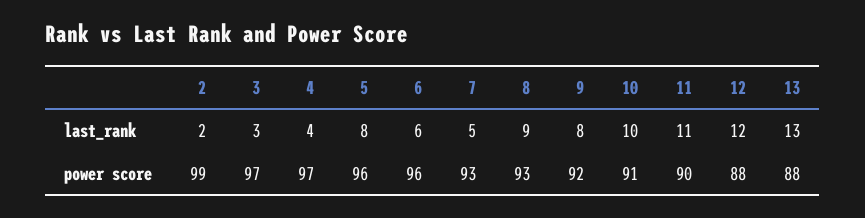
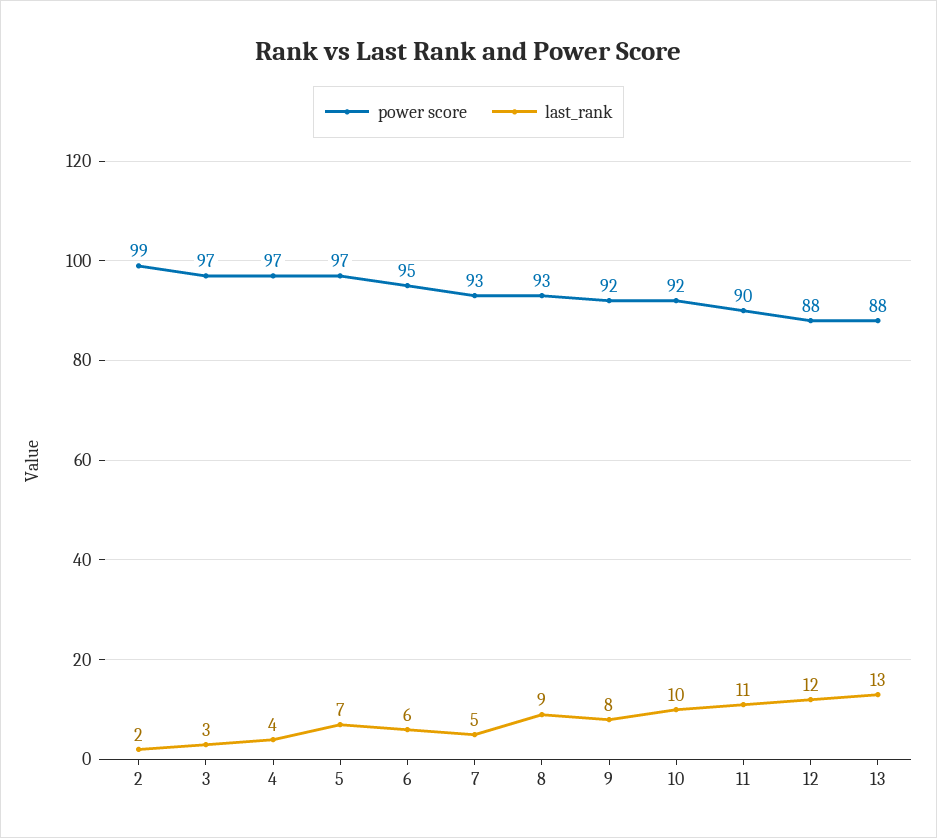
  {
    "last_rank": {
      "2": 2,
      "3": 3,
      "4": 4,
-     "5": 8,
+     "5": 7,
      "6": 6,
      "7": 5,
      "8": 9,
      "9": 8,
      "10": 10,
      "11": 11,
      "12": 12,
      "13": 13
    },
    "power score": {
      "2": 99,
      "3": 97,
      "4": 97,
-     "5": 96,
+     "5": 97,
-     "6": 96,
+     "6": 95,
      "7": 93,
      "8": 93,
      "9": 92,
-     "10": 91,
+     "10": 92,
      "11": 90,
      "12": 88,
      "13": 88
    }
  }

